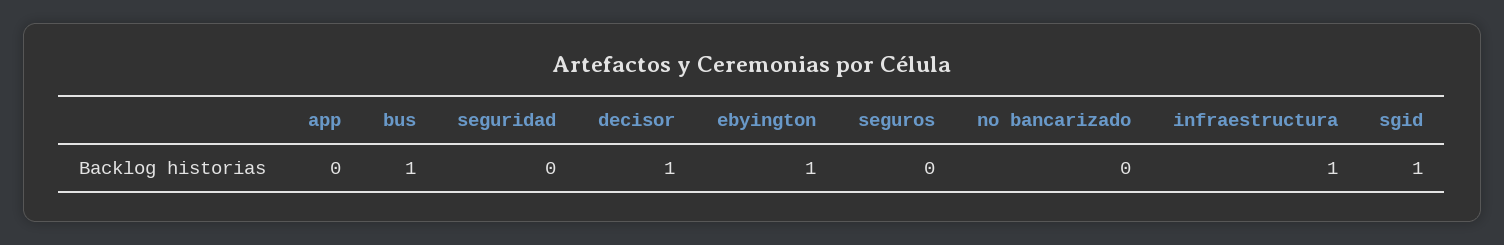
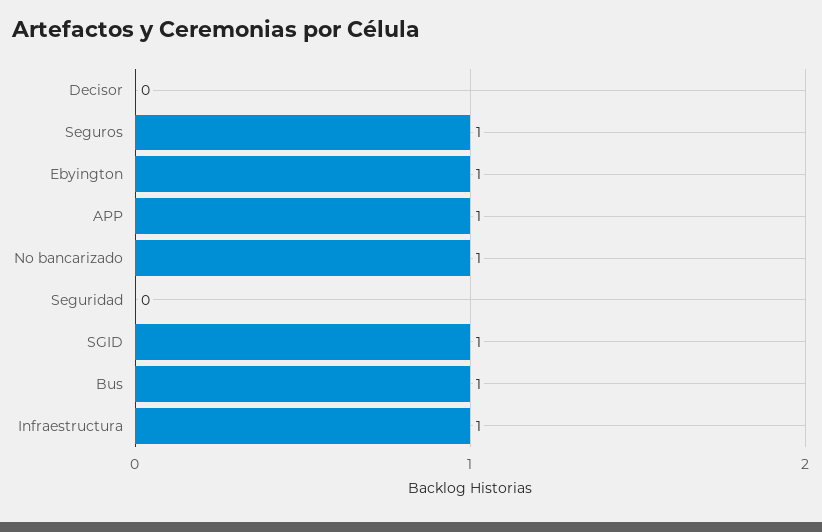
  {
-   "app": 0,
+   "app": 1,
    "bus": 1,
    "seguridad": 0,
-   "decisor": 1,
+   "decisor": 0,
    "ebyington": 1,
-   "seguros": 0,
+   "seguros": 1,
-   "no bancarizado": 0,
+   "no bancarizado": 1,
    "infraestructura": 1,
    "sgid": 1
  }

